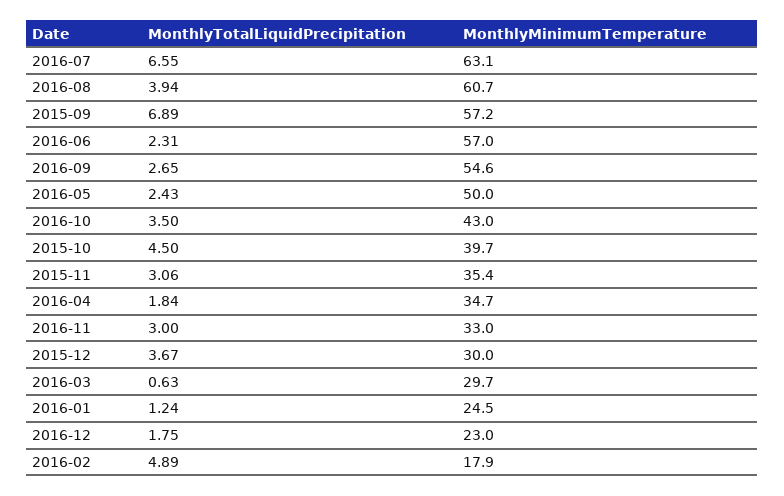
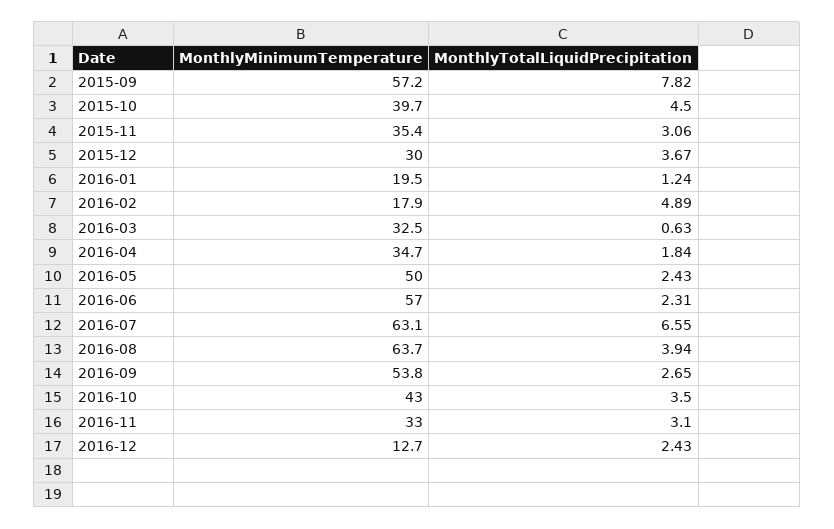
  {
    "MonthlyTotalLiquidPrecipitation": {
      "2016-07": 6.55,
      "2016-08": 3.94,
-     "2015-09": 6.89,
+     "2015-09": 7.82,
      "2016-06": 2.31,
      "2016-09": 2.65,
      "2016-05": 2.43,
      "2016-10": 3.5,
      "2015-10": 4.5,
      "2015-11": 3.06,
      "2016-04": 1.84,
-     "2016-11": 3,
+     "2016-11": 3.1,
      "2015-12": 3.67,
      "2016-03": 0.63,
      "2016-01": 1.24,
-     "2016-12": 1.75,
+     "2016-12": 2.43,
      "2016-02": 4.89
    },
    "MonthlyMinimumTemperature": {
      "2016-07": 63.1,
-     "2016-08": 60.7,
+     "2016-08": 63.7,
      "2015-09": 57.2,
      "2016-06": 57,
-     "2016-09": 54.6,
+     "2016-09": 53.8,
      "2016-05": 50,
      "2016-10": 43,
      "2015-10": 39.7,
      "2015-11": 35.4,
      "2016-04": 34.7,
      "2016-11": 33,
      "2015-12": 30,
-     "2016-03": 29.7,
+     "2016-03": 32.5,
-     "2016-01": 24.5,
+     "2016-01": 19.5,
-     "2016-12": 23,
+     "2016-12": 12.7,
      "2016-02": 17.9
    }
  }

